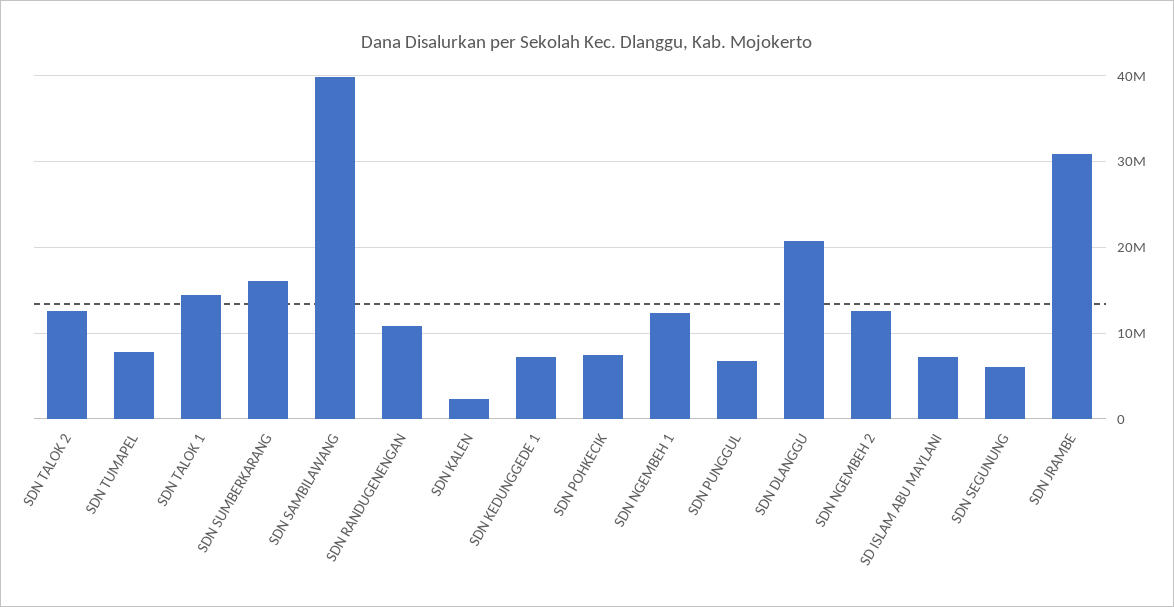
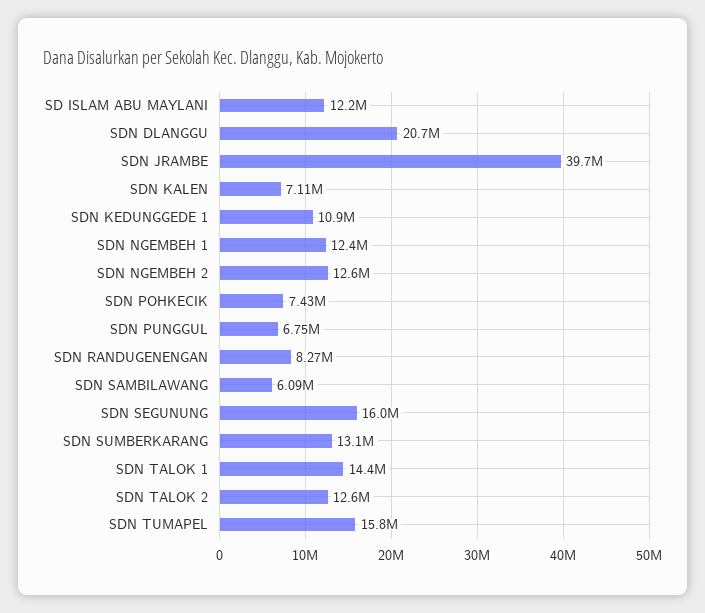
  {
    "SDN TALOK 2": 12600000,
-   "SDN TUMAPEL": 8000000,
+   "SDN TUMAPEL": 15800000,
    "SDN TALOK 1": 14400000,
-   "SDN SUMBERKARANG": 16000000,
+   "SDN SUMBERKARANG": 13100000,
-   "SDN SAMBILAWANG": 40000000,
+   "SDN SAMBILAWANG": 6090000,
-   "SDN RANDUGENENGAN": 11000000,
+   "SDN RANDUGENENGAN": 8270000,
-   "SDN KALEN": 2000000,
+   "SDN KALEN": 7110000,
-   "SDN KEDUNGGEDE 1": 7000000,
+   "SDN KEDUNGGEDE 1": 10900000,
    "SDN POHKECIK": 7430000,
    "SDN NGEMBEH 1": 12400000,
    "SDN PUNGGUL": 6750000,
    "SDN DLANGGU": 20700000,
    "SDN NGEMBEH 2": 12600000,
-   "SD ISLAM ABU MAYLANI": 7000000,
+   "SD ISLAM ABU MAYLANI": 12200000,
-   "SDN SEGUNUNG": 6000000,
+   "SDN SEGUNUNG": 16000000,
-   "SDN JRAMBE": 31000000
+   "SDN JRAMBE": 39700000
  }

